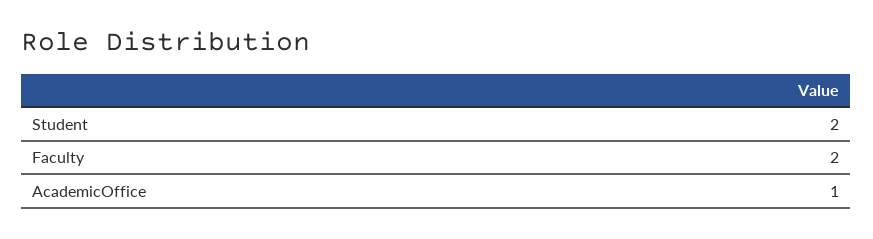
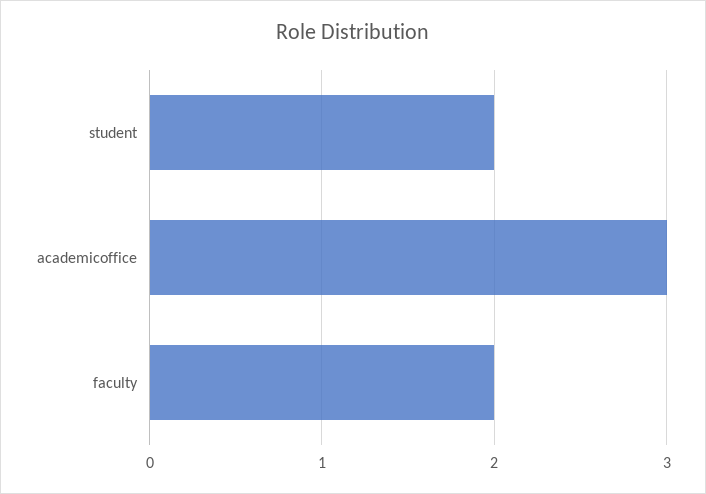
  {
    "Student": 2,
    "Faculty": 2,
-   "AcademicOffice": 1
+   "AcademicOffice": 3
  }

